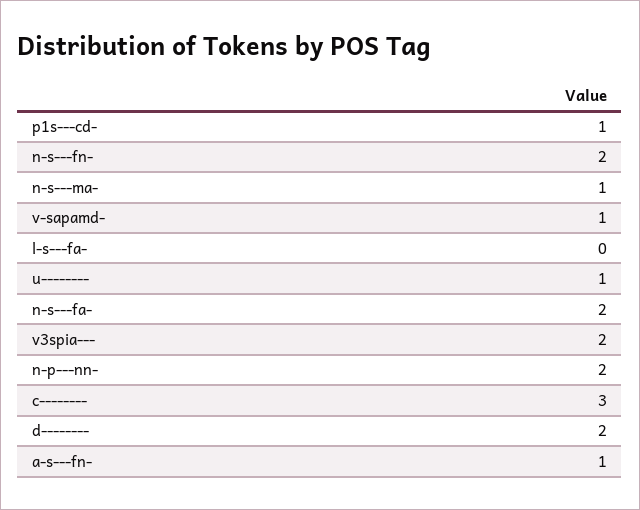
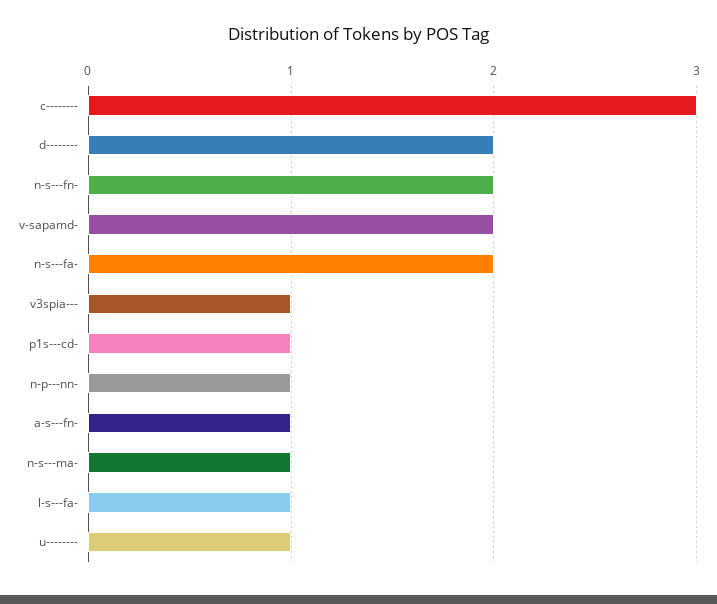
  {
    "p1s---cd-": 1,
    "n-s---fn-": 2,
    "n-s---ma-": 1,
-   "v-sapamd-": 1,
+   "v-sapamd-": 2,
-   "l-s---fa-": 0,
+   "l-s---fa-": 1,
    "u--------": 1,
    "n-s---fa-": 2,
-   "v3spia---": 2,
+   "v3spia---": 1,
-   "n-p---nn-": 2,
+   "n-p---nn-": 1,
    "c--------": 3,
    "d--------": 2,
    "a-s---fn-": 1
  }

